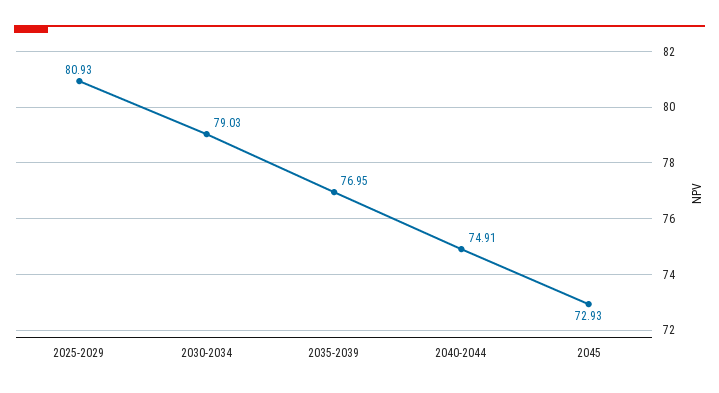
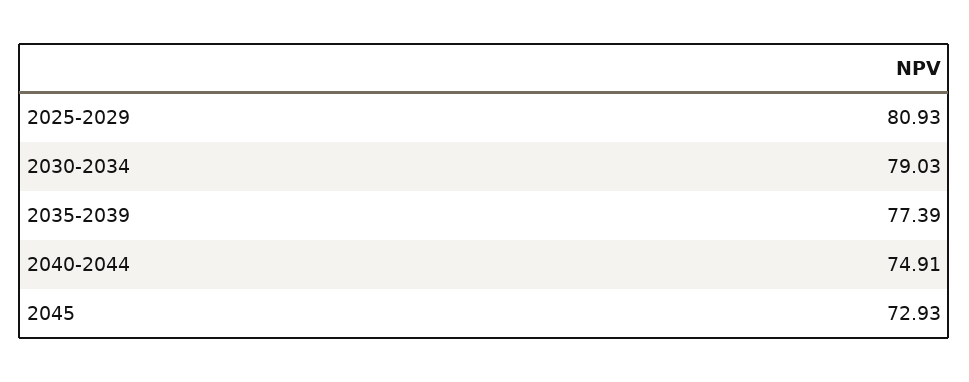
  {
    "2025-2029": 80.93,
    "2030-2034": 79.03,
-   "2035-2039": 76.95,
+   "2035-2039": 77.39,
    "2040-2044": 74.91,
    "2045": 72.93
  }

